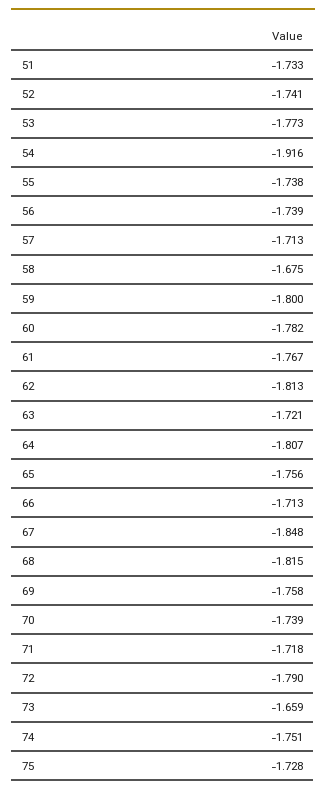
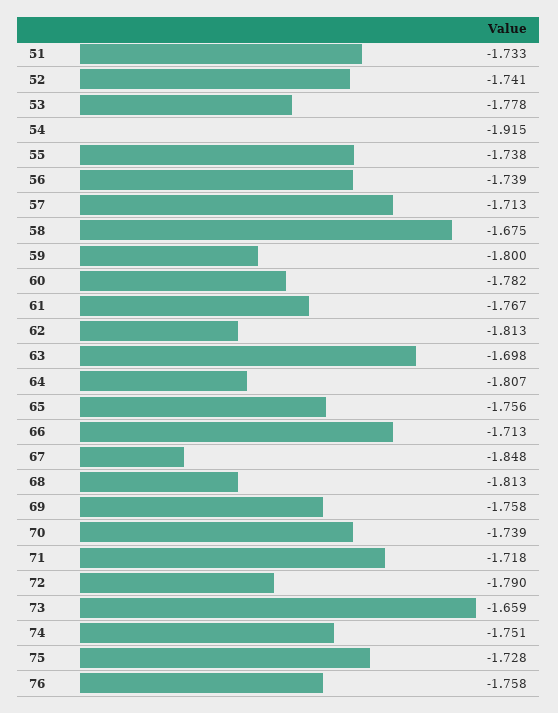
  {
    "51": -1.733,
    "52": -1.741,
-   "53": -1.773,
+   "53": -1.778,
-   "54": -1.916,
+   "54": -1.915,
    "55": -1.738,
    "56": -1.739,
    "57": -1.713,
    "58": -1.675,
    "59": -1.8,
    "60": -1.782,
    "61": -1.767,
    "62": -1.813,
-   "63": -1.721,
+   "63": -1.698,
    "64": -1.807,
    "65": -1.756,
    "66": -1.713,
    "67": -1.848,
-   "68": -1.815,
+   "68": -1.813,
    "69": -1.758,
    "70": -1.739,
    "71": -1.718,
    "72": -1.79,
    "73": -1.659,
    "74": -1.751,
-   "75": -1.728
+   "75": -1.728,
+   "76": -1.758
  }

